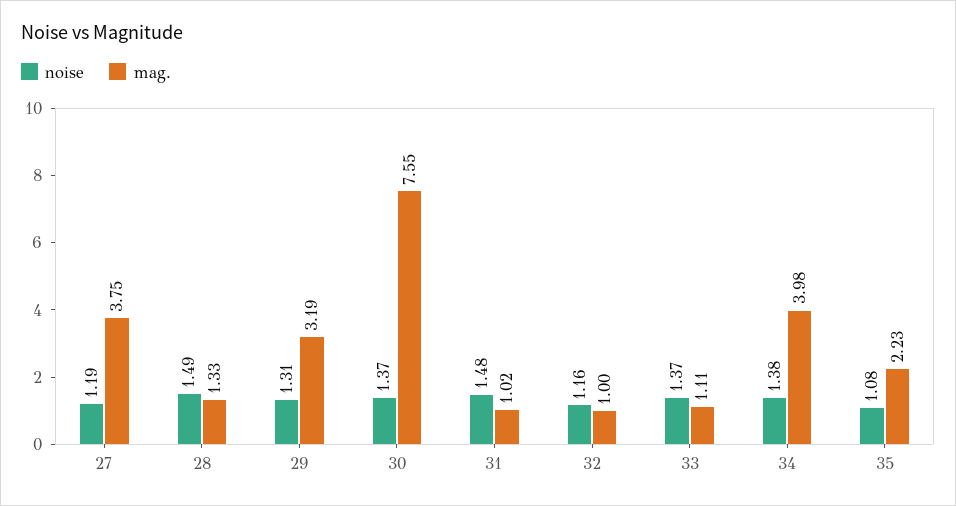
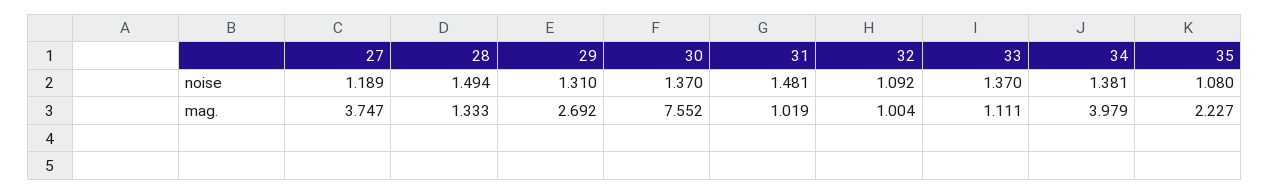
  {
    "noise": {
      "27": 1.189,
      "28": 1.494,
      "29": 1.31,
      "30": 1.37,
      "31": 1.481,
-     "32": 1.16,
+     "32": 1.092,
      "33": 1.37,
      "34": 1.381,
      "35": 1.08
    },
    "mag.": {
      "27": 3.747,
      "28": 1.333,
-     "29": 3.19,
+     "29": 2.692,
      "30": 7.552,
      "31": 1.019,
      "32": 1.004,
      "33": 1.111,
      "34": 3.979,
      "35": 2.227
    }
  }

